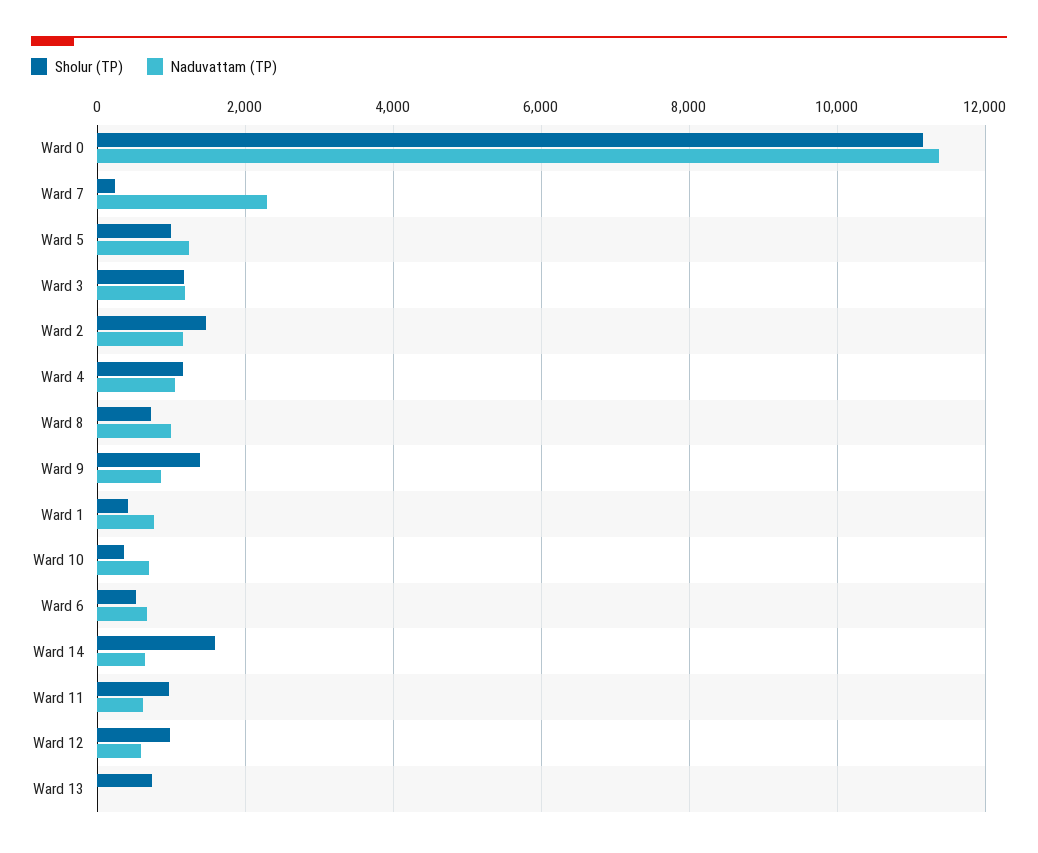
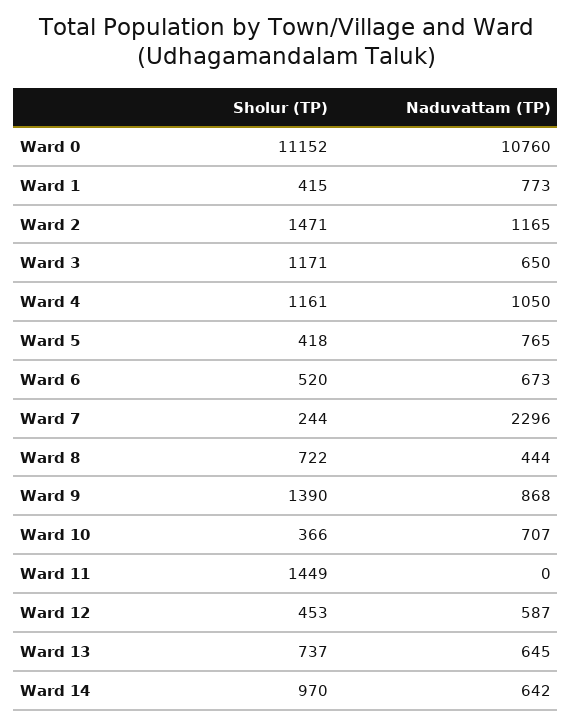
  {
    "Sholur (TP)": {
      "Ward 0": 11152,
      "Ward 7": 244,
-     "Ward 5": 1000,
+     "Ward 5": 418,
      "Ward 3": 1171,
      "Ward 2": 1471,
      "Ward 4": 1161,
      "Ward 8": 722,
      "Ward 9": 1390,
      "Ward 1": 415,
      "Ward 10": 366,
      "Ward 6": 520,
-     "Ward 14": 1600,
+     "Ward 14": 970,
-     "Ward 11": 1000,
+     "Ward 11": 1449,
-     "Ward 12": 1000,
+     "Ward 12": 453,
      "Ward 13": 737
    },
    "Naduvattam (TP)": {
-     "Ward 0": 11400,
+     "Ward 0": 10760,
      "Ward 7": 2296,
-     "Ward 5": 1200,
+     "Ward 5": 765,
-     "Ward 3": 1200,
+     "Ward 3": 650,
      "Ward 2": 1165,
      "Ward 4": 1050,
-     "Ward 8": 1000,
+     "Ward 8": 444,
      "Ward 9": 868,
      "Ward 1": 773,
      "Ward 10": 707,
      "Ward 6": 673,
      "Ward 14": 642,
-     "Ward 11": 600,
+     "Ward 11": 0,
      "Ward 12": 587,
-     "Ward 13": 0
+     "Ward 13": 645
    }
  }

